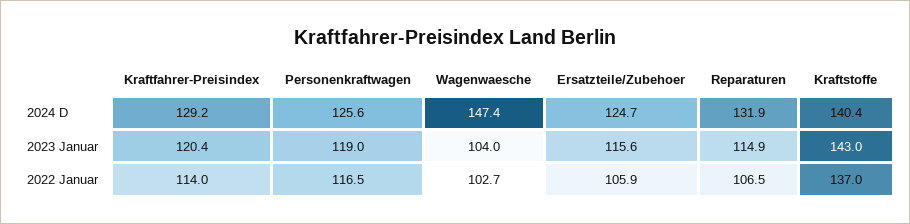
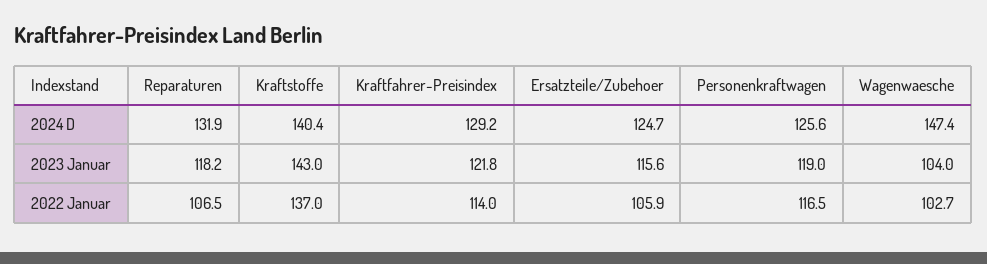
  {
    "Kraftfahrer-Preisindex": {
      "2024 D": 129.2,
-     "2023 Januar": 120.4,
+     "2023 Januar": 121.8,
      "2022 Januar": 114
    },
    "Personenkraftwagen": {
      "2024 D": 125.6,
      "2023 Januar": 119,
      "2022 Januar": 116.5
    },
    "Wagenwaesche": {
      "2024 D": 147.4,
      "2023 Januar": 104,
      "2022 Januar": 102.7
    },
    "Ersatzteile/Zubehoer": {
      "2024 D": 124.7,
      "2023 Januar": 115.6,
      "2022 Januar": 105.9
    },
    "Reparaturen": {
      "2024 D": 131.9,
-     "2023 Januar": 114.9,
+     "2023 Januar": 118.2,
      "2022 Januar": 106.5
    },
    "Kraftstoffe": {
      "2024 D": 140.4,
      "2023 Januar": 143,
      "2022 Januar": 137
    }
  }

